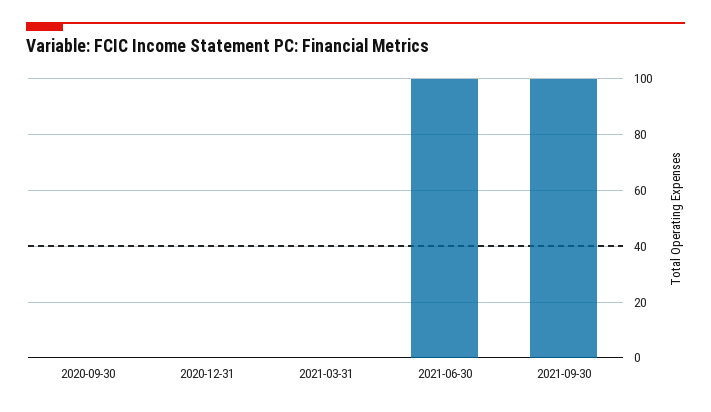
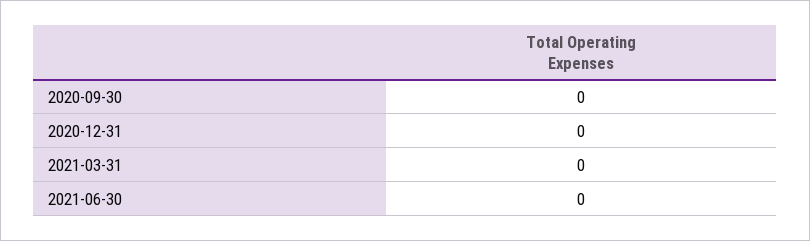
  {
    "2020-09-30": 0,
    "2020-12-31": 0,
    "2021-03-31": 0,
-   "2021-06-30": 100,
+   "2021-06-30": 0
-   "2021-09-30": 100
  }

